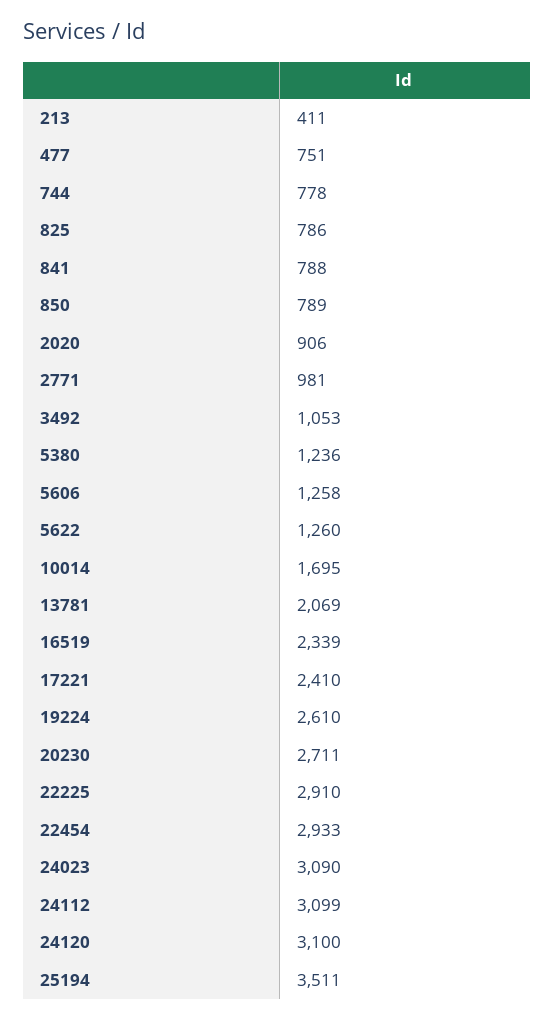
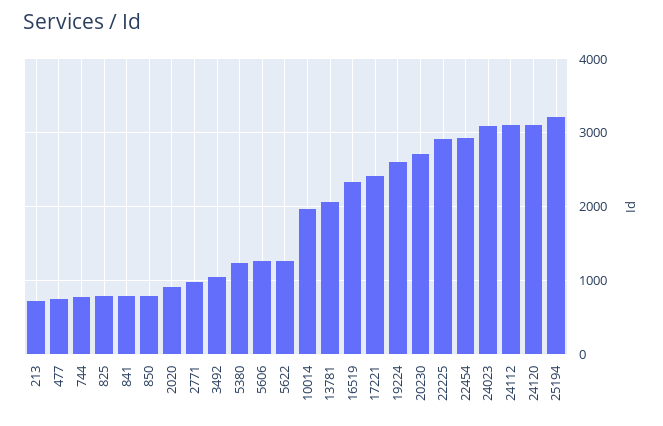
  {
-   "213": 411,
+   "213": 700,
    "477": 751,
    "744": 778,
    "825": 786,
    "841": 788,
    "850": 789,
    "2020": 906,
    "2771": 981,
    "3492": 1053,
    "5380": 1236,
    "5606": 1258,
    "5622": 1260,
-   "10014": 1695,
+   "10014": 2000,
    "13781": 2069,
    "16519": 2339,
    "17221": 2410,
    "19224": 2610,
    "20230": 2711,
    "22225": 2910,
    "22454": 2933,
    "24023": 3090,
    "24112": 3099,
    "24120": 3100,
-   "25194": 3511
+   "25194": 3200
  }

